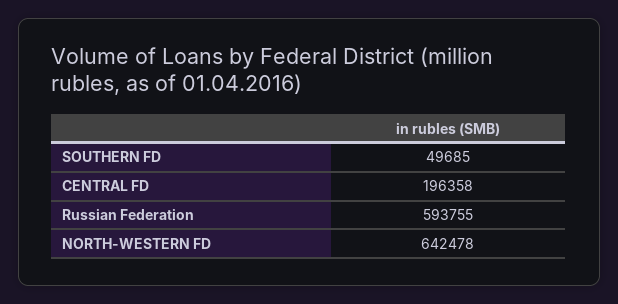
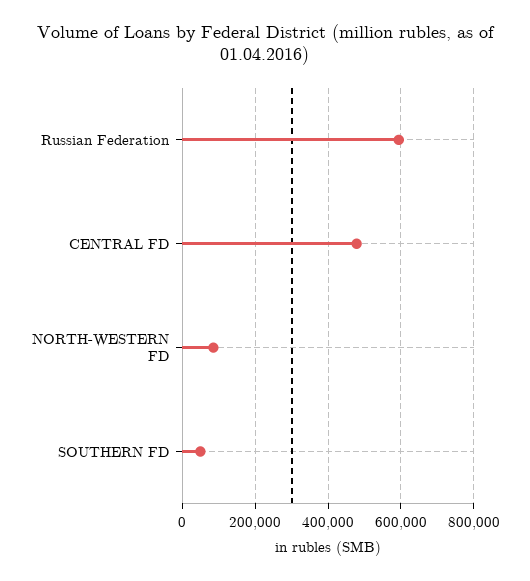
  {
    "SOUTHERN FD": 49685,
-   "CENTRAL FD": 196358,
+   "CENTRAL FD": 480000,
    "Russian Federation": 593755,
-   "NORTH-WESTERN FD": 642478
+   "NORTH-WESTERN FD": 80000
  }

